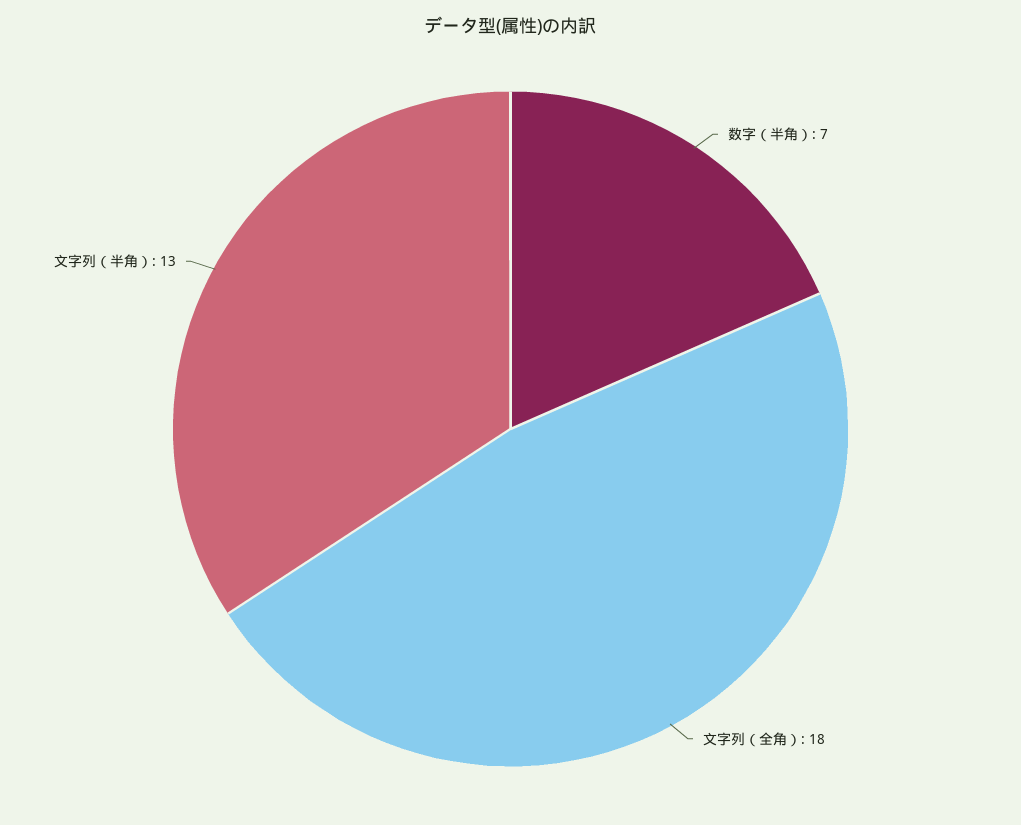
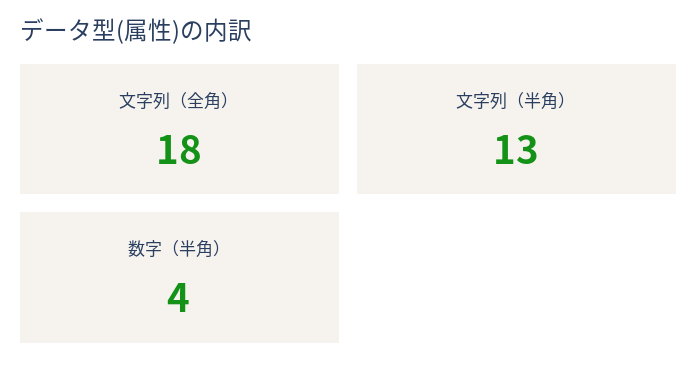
  {
-   "数字（半角）": 7,
+   "数字（半角）": 4,
    "文字列（全角）": 18,
    "文字列（半角）": 13
  }

